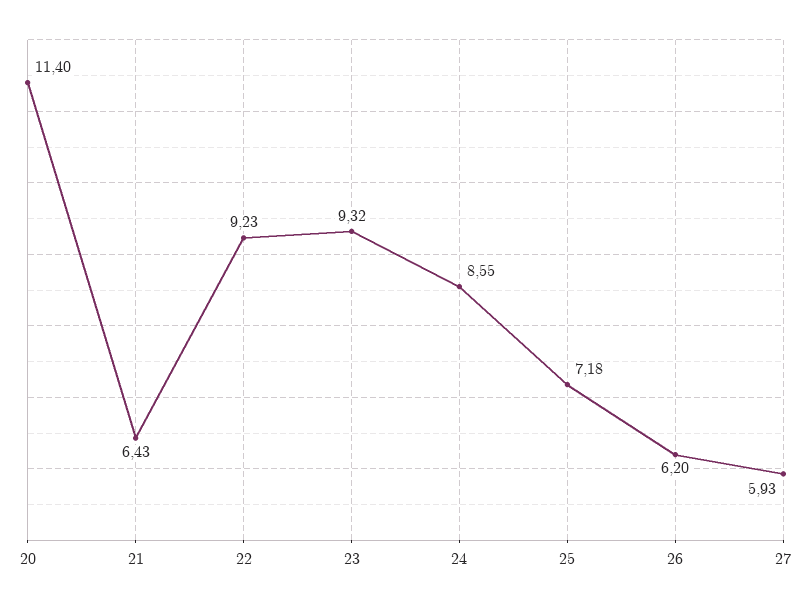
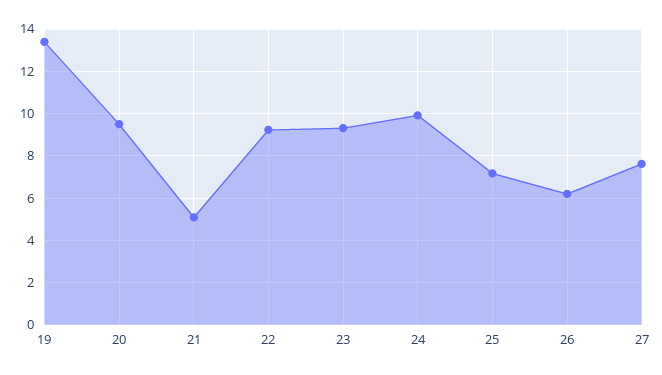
  {
-   "20": 11.4,
+   "20": 9.5,
-   "21": 6.43,
+   "21": 5,
    "22": 9.23,
    "23": 9.32,
-   "24": 8.55,
+   "24": 10,
    "25": 7.18,
    "26": 6.2,
-   "27": 5.93
+   "27": 7.5,
+   "19": 13.5
  }

